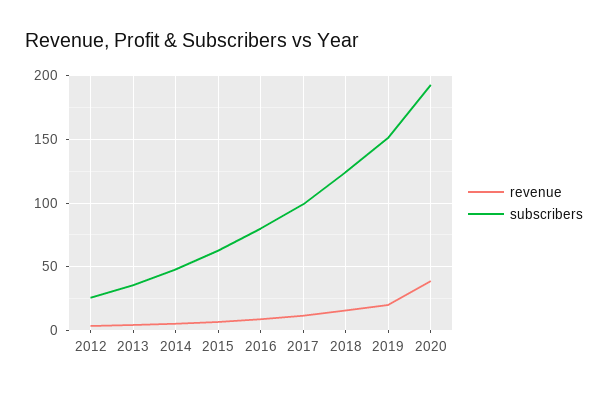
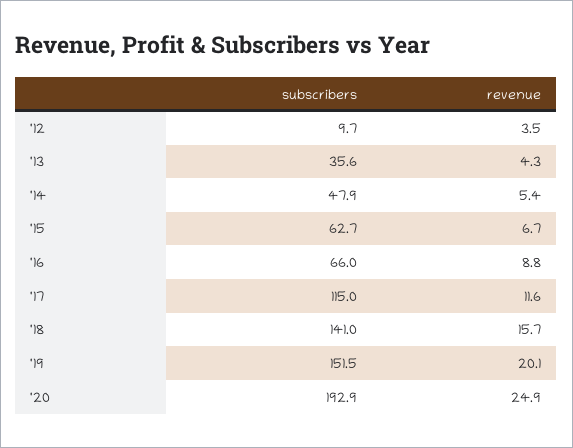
  {
    "revenue": {
      "2012": 3.5,
      "2013": 4.3,
      "2014": 5.4,
      "2015": 6.7,
      "2016": 8.8,
      "2017": 11.6,
      "2018": 15.7,
      "2019": 20.1,
-     "2020": 40
+     "2020": 24.9
    },
    "subscribers": {
-     "2012": 25,
+     "2012": 9.7,
      "2013": 35.6,
      "2014": 47.9,
      "2015": 62.7,
-     "2016": 80,
+     "2016": 66,
-     "2017": 100,
+     "2017": 115,
-     "2018": 125,
+     "2018": 141,
      "2019": 151.5,
      "2020": 192.9
    }
  }

